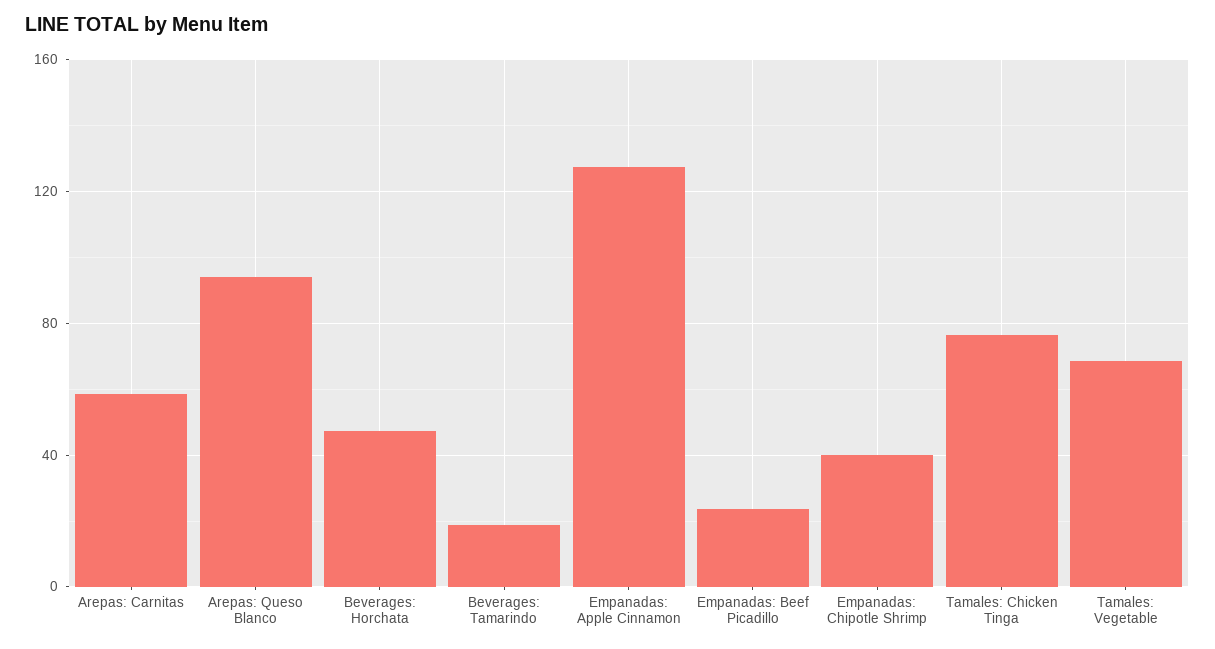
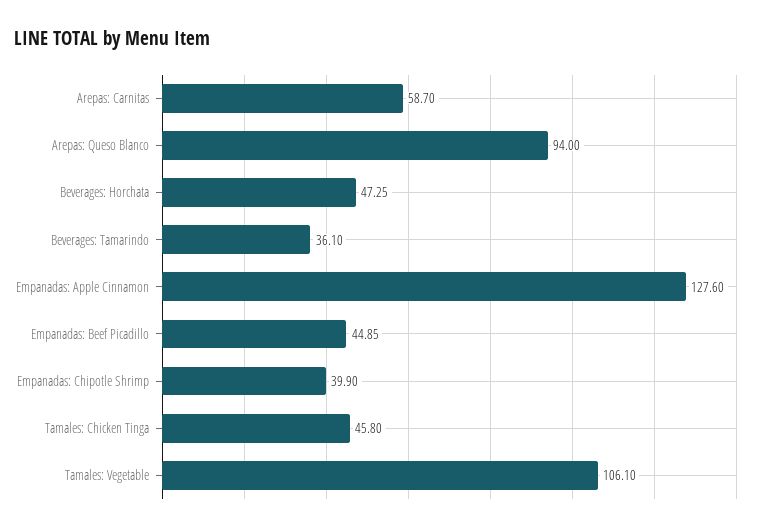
  {
    "Arepas: Carnitas": 58.7,
    "Arepas: Queso Blanco": 94,
    "Beverages: Horchata": 47.25,
-   "Beverages: Tamarindo": 20,
+   "Beverages: Tamarindo": 36.1,
    "Empanadas: Apple Cinnamon": 127.6,
-   "Empanadas: Beef Picadillo": 25,
+   "Empanadas: Beef Picadillo": 44.85,
    "Empanadas: Chipotle Shrimp": 39.9,
-   "Tamales: Chicken Tinga": 75,
+   "Tamales: Chicken Tinga": 45.8,
-   "Tamales: Vegetable": 70
+   "Tamales: Vegetable": 106.1
  }

